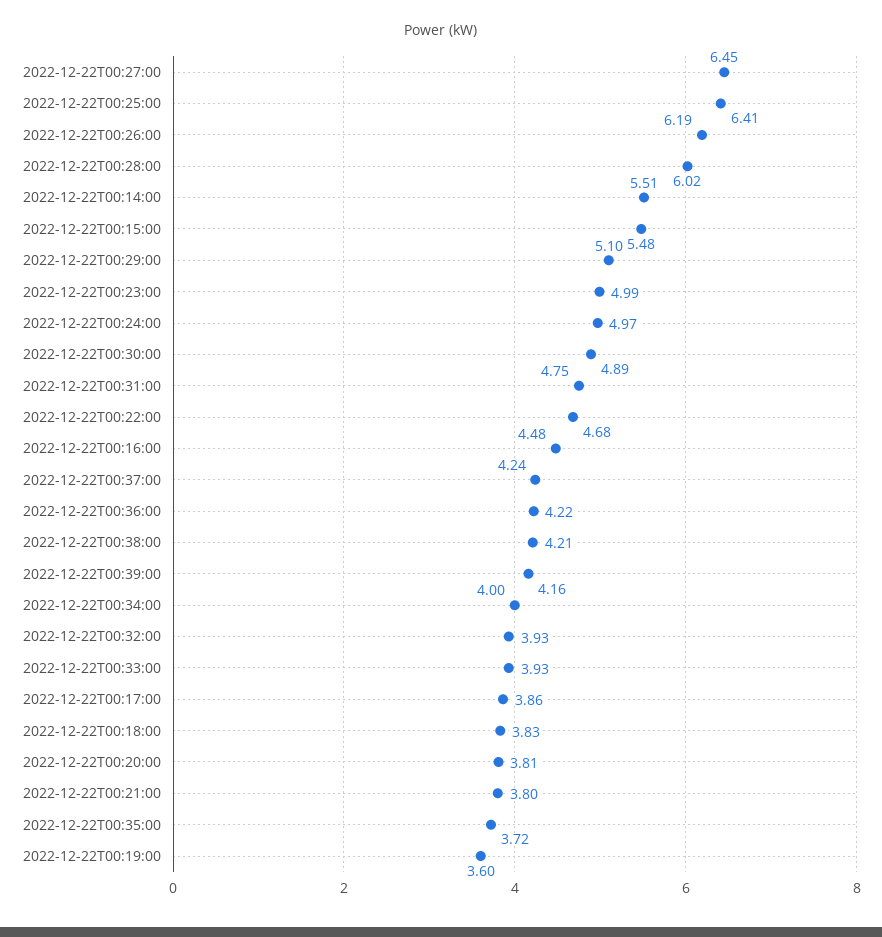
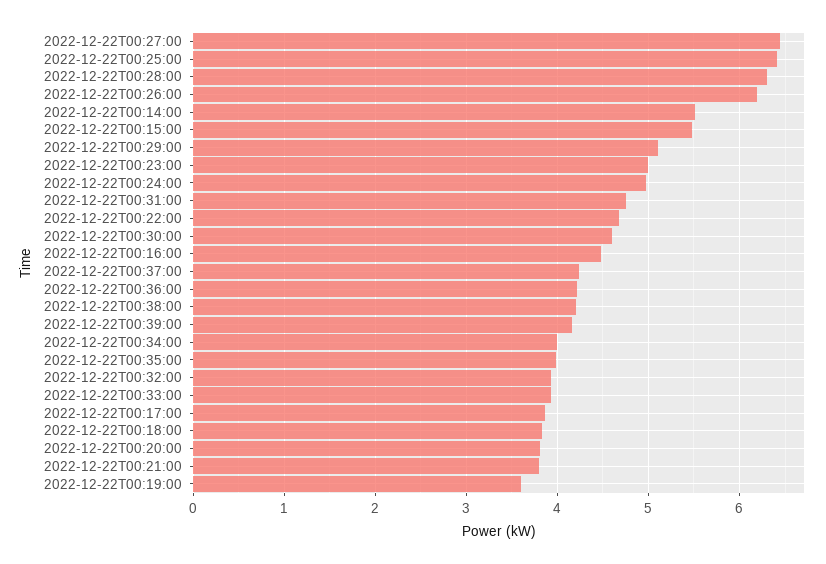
  {
    "2022-12-22T00:27:00": 6.45,
    "2022-12-22T00:25:00": 6.41,
    "2022-12-22T00:26:00": 6.19,
-   "2022-12-22T00:28:00": 6.02,
+   "2022-12-22T00:28:00": 6.3,
    "2022-12-22T00:14:00": 5.51,
    "2022-12-22T00:15:00": 5.48,
    "2022-12-22T00:29:00": 5.1,
    "2022-12-22T00:23:00": 4.99,
    "2022-12-22T00:24:00": 4.97,
-   "2022-12-22T00:30:00": 4.89,
+   "2022-12-22T00:30:00": 4.6,
    "2022-12-22T00:31:00": 4.75,
    "2022-12-22T00:22:00": 4.68,
    "2022-12-22T00:16:00": 4.48,
    "2022-12-22T00:37:00": 4.24,
    "2022-12-22T00:36:00": 4.22,
    "2022-12-22T00:38:00": 4.21,
    "2022-12-22T00:39:00": 4.16,
    "2022-12-22T00:34:00": 4,
    "2022-12-22T00:32:00": 3.93,
    "2022-12-22T00:33:00": 3.93,
    "2022-12-22T00:17:00": 3.86,
    "2022-12-22T00:18:00": 3.83,
    "2022-12-22T00:20:00": 3.81,
    "2022-12-22T00:21:00": 3.8,
-   "2022-12-22T00:35:00": 3.72,
+   "2022-12-22T00:35:00": 4,
    "2022-12-22T00:19:00": 3.6
  }

